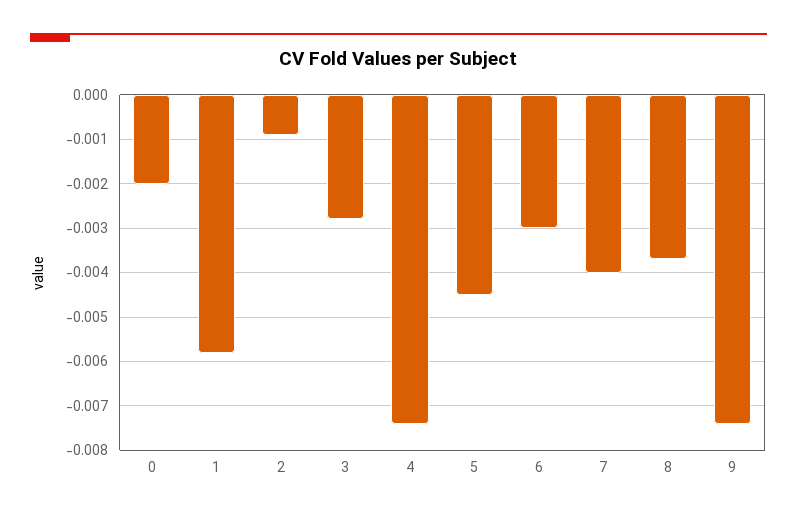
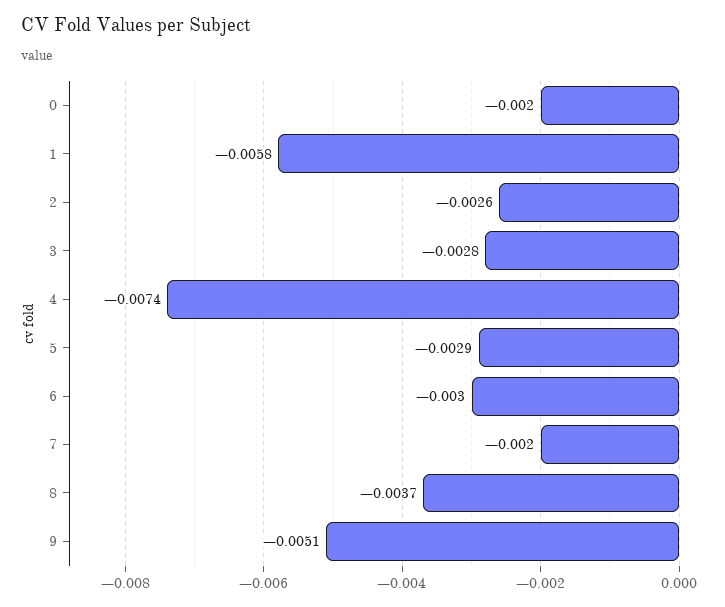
  {
    "0": -0.002,
    "1": -0.0058,
-   "2": -0.001,
+   "2": -0.0026,
    "3": -0.0028,
    "4": -0.0074,
-   "5": -0.0045,
+   "5": -0.0029,
    "6": -0.003,
-   "7": -0.004,
+   "7": -0.002,
    "8": -0.0037,
-   "9": -0.0075
+   "9": -0.0051
  }

